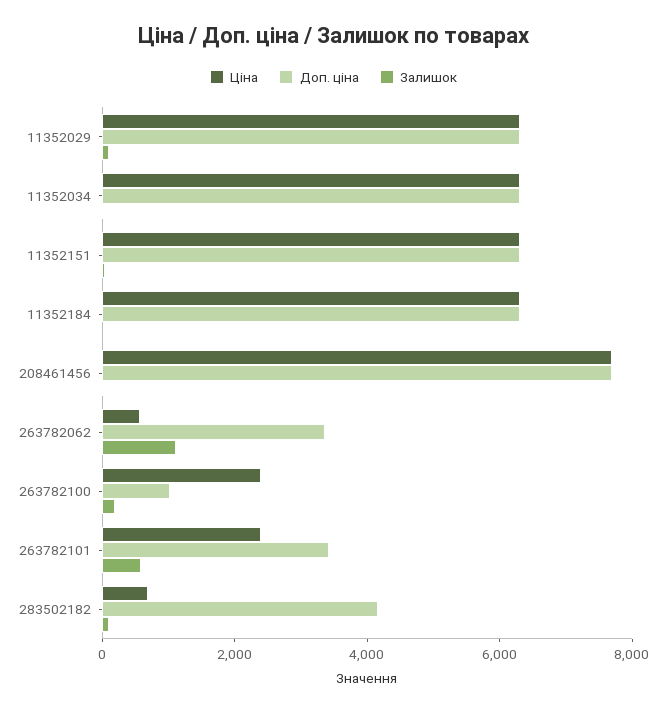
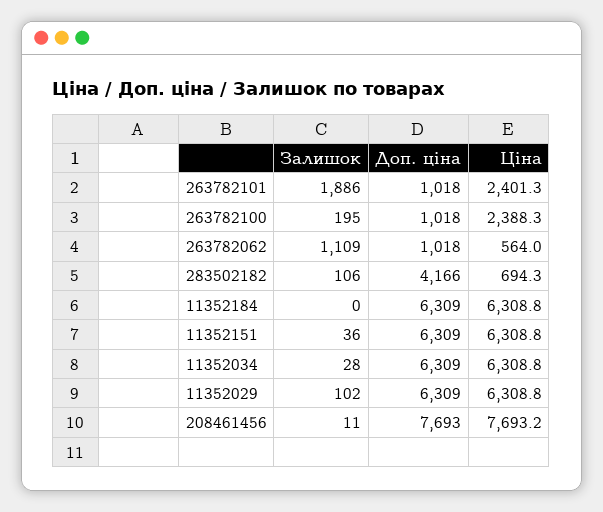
  {
    "Ціна": {
      "11352029": 6308.8,
      "11352034": 6308.8,
      "11352151": 6308.8,
      "11352184": 6308.8,
      "208461456": 7693.2,
      "263782062": 564,
      "263782100": 2388.3,
      "263782101": 2401.3,
      "283502182": 694.3
    },
    "Доп. ціна": {
      "11352029": 6309,
      "11352034": 6309,
      "11352151": 6309,
      "11352184": 6309,
      "208461456": 7693,
-     "263782062": 3500,
+     "263782062": 1018,
      "263782100": 1018,
-     "263782101": 3500,
+     "263782101": 1018,
      "283502182": 4166
    },
    "Залишок": {
      "11352029": 102,
      "11352034": 28,
      "11352151": 36,
      "11352184": 0,
      "208461456": 11,
      "263782062": 1109,
      "263782100": 195,
-     "263782101": 500,
+     "263782101": 1886,
      "283502182": 106
    }
  }

